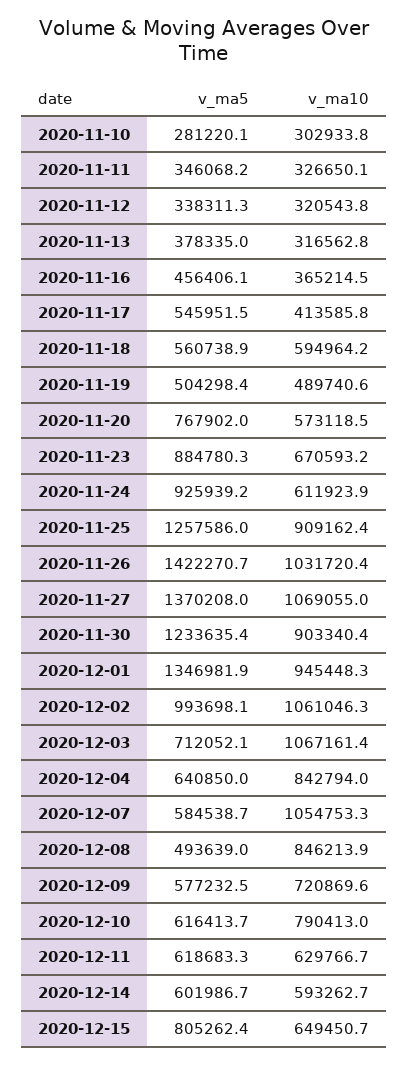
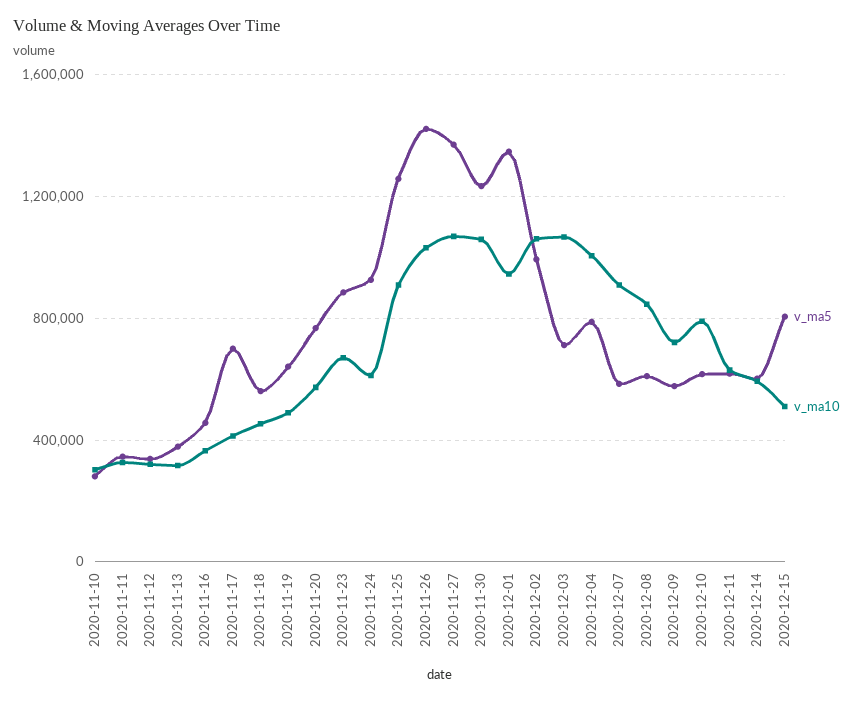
  {
    "v_ma5": {
      "2020-11-10": 281220.1,
      "2020-11-11": 346068.2,
      "2020-11-12": 338311.3,
      "2020-11-13": 378335,
      "2020-11-16": 456406.1,
-     "2020-11-17": 545951.5,
+     "2020-11-17": 700000,
      "2020-11-18": 560738.9,
-     "2020-11-19": 504298.4,
+     "2020-11-19": 650000,
      "2020-11-20": 767902,
      "2020-11-23": 884780.3,
      "2020-11-24": 925939.2,
      "2020-11-25": 1257586,
      "2020-11-26": 1422270.7,
      "2020-11-27": 1370208,
      "2020-11-30": 1233635.4,
      "2020-12-01": 1346981.9,
      "2020-12-02": 993698.1,
      "2020-12-03": 712052.1,
-     "2020-12-04": 640850,
+     "2020-12-04": 800000,
      "2020-12-07": 584538.7,
-     "2020-12-08": 493639,
+     "2020-12-08": 600000,
      "2020-12-09": 577232.5,
      "2020-12-10": 616413.7,
      "2020-12-11": 618683.3,
      "2020-12-14": 601986.7,
      "2020-12-15": 805262.4
    },
    "v_ma10": {
      "2020-11-10": 302933.8,
      "2020-11-11": 326650.1,
      "2020-11-12": 320543.8,
      "2020-11-13": 316562.8,
      "2020-11-16": 365214.5,
      "2020-11-17": 413585.8,
-     "2020-11-18": 594964.2,
+     "2020-11-18": 450000,
      "2020-11-19": 489740.6,
      "2020-11-20": 573118.5,
      "2020-11-23": 670593.2,
      "2020-11-24": 611923.9,
      "2020-11-25": 909162.4,
      "2020-11-26": 1031720.4,
      "2020-11-27": 1069055,
-     "2020-11-30": 903340.4,
+     "2020-11-30": 1050000,
      "2020-12-01": 945448.3,
      "2020-12-02": 1061046.3,
      "2020-12-03": 1067161.4,
-     "2020-12-04": 842794,
+     "2020-12-04": 1000000,
-     "2020-12-07": 1054753.3,
+     "2020-12-07": 900000,
      "2020-12-08": 846213.9,
      "2020-12-09": 720869.6,
      "2020-12-10": 790413,
      "2020-12-11": 629766.7,
      "2020-12-14": 593262.7,
-     "2020-12-15": 649450.7
+     "2020-12-15": 500000
    }
  }

